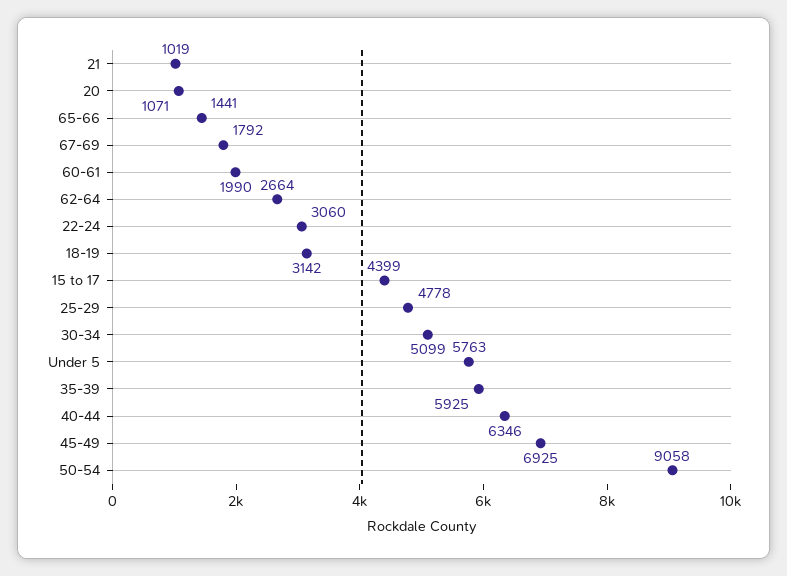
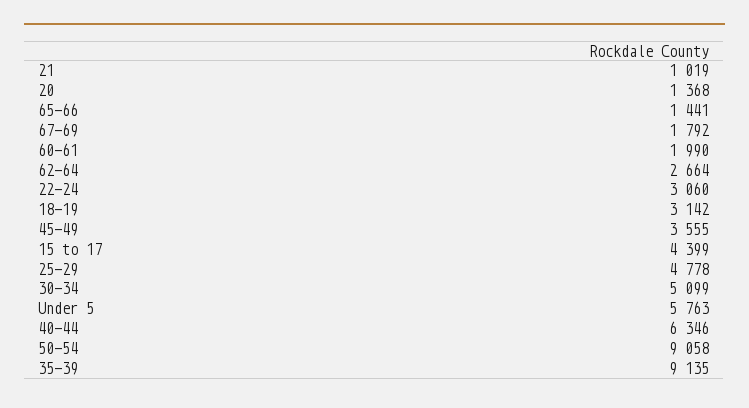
  {
    "21": 1019,
-   "20": 1071,
+   "20": 1368,
    "65-66": 1441,
    "67-69": 1792,
    "60-61": 1990,
    "62-64": 2664,
    "22-24": 3060,
    "18-19": 3142,
    "15 to 17": 4399,
    "25-29": 4778,
    "30-34": 5099,
    "Under 5": 5763,
-   "35-39": 5925,
+   "35-39": 9135,
    "40-44": 6346,
-   "45-49": 6925,
+   "45-49": 3555,
    "50-54": 9058
  }

